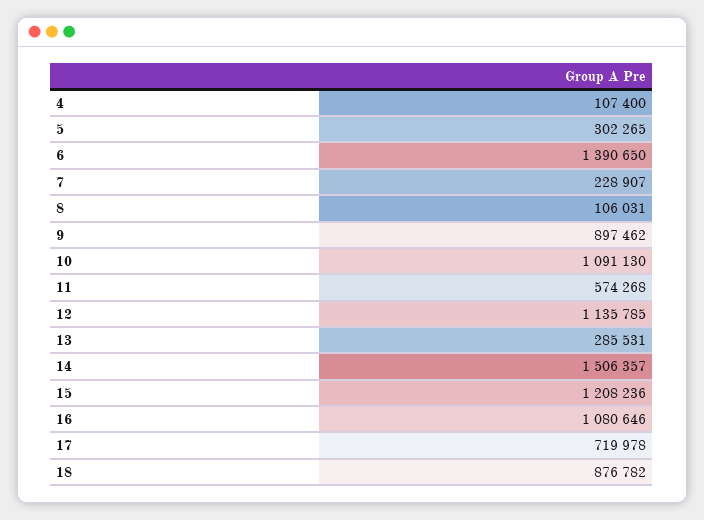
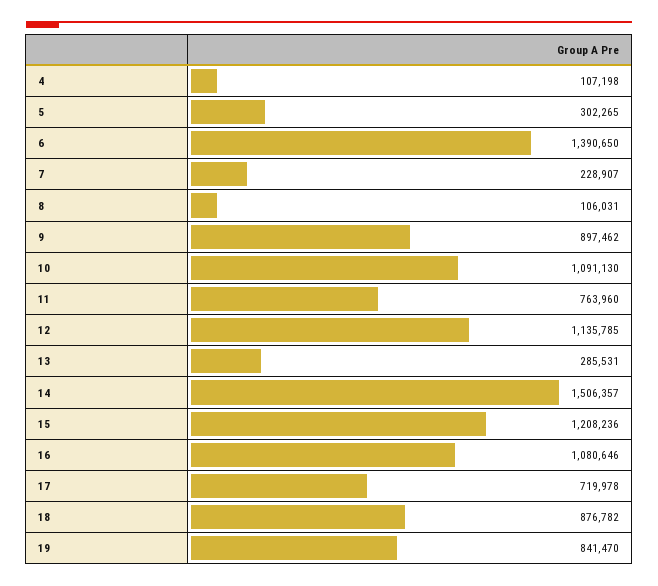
  {
-   "4": 107400,
+   "4": 107198,
    "5": 302265,
    "6": 1390650,
    "7": 228907,
    "8": 106031,
    "9": 897462,
    "10": 1091130,
-   "11": 574268,
+   "11": 763960,
    "12": 1135785,
    "13": 285531,
    "14": 1506357,
    "15": 1208236,
    "16": 1080646,
    "17": 719978,
-   "18": 876782
+   "18": 876782,
+   "19": 841470
  }

